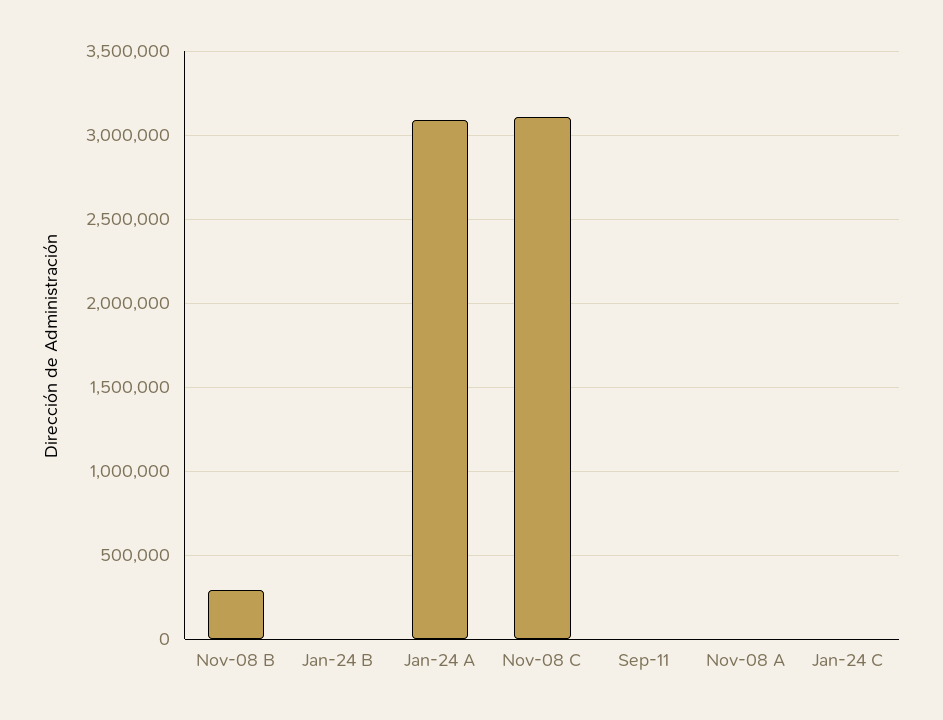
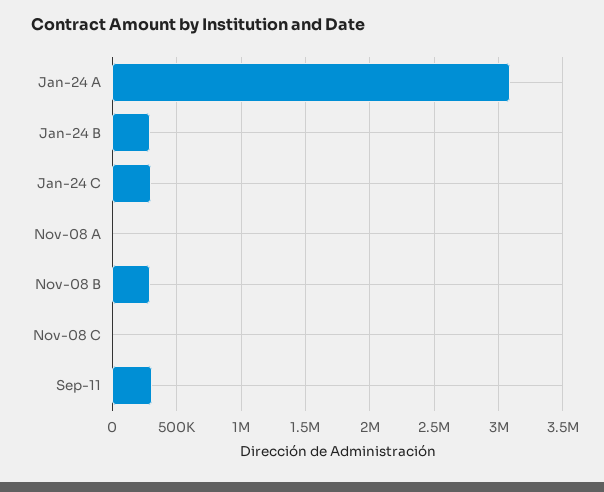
  {
    "Nov-08 B": 300000,
-   "Jan-24 B": 0,
+   "Jan-24 B": 300000,
    "Jan-24 A": 3100000,
-   "Nov-08 C": 3100000,
+   "Nov-08 C": 0,
-   "Sep-11": 0,
+   "Sep-11": 300000,
    "Nov-08 A": 0,
-   "Jan-24 C": 0
+   "Jan-24 C": 300000
  }

